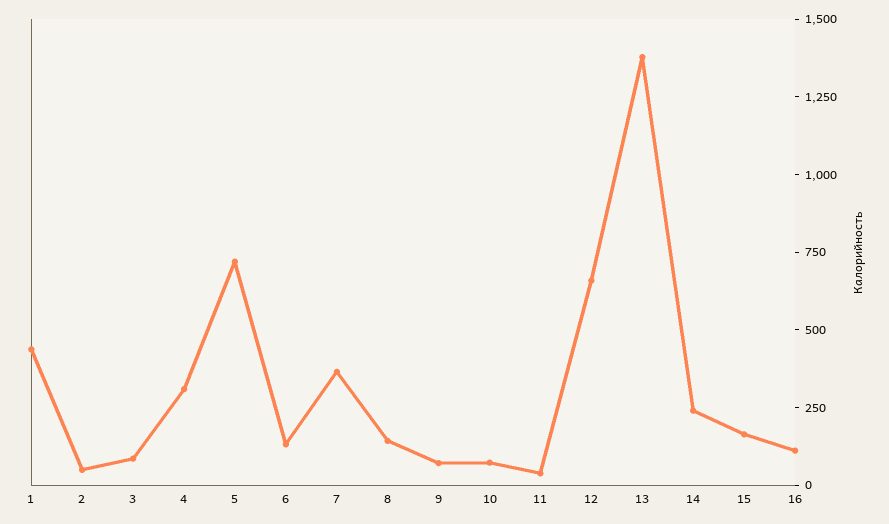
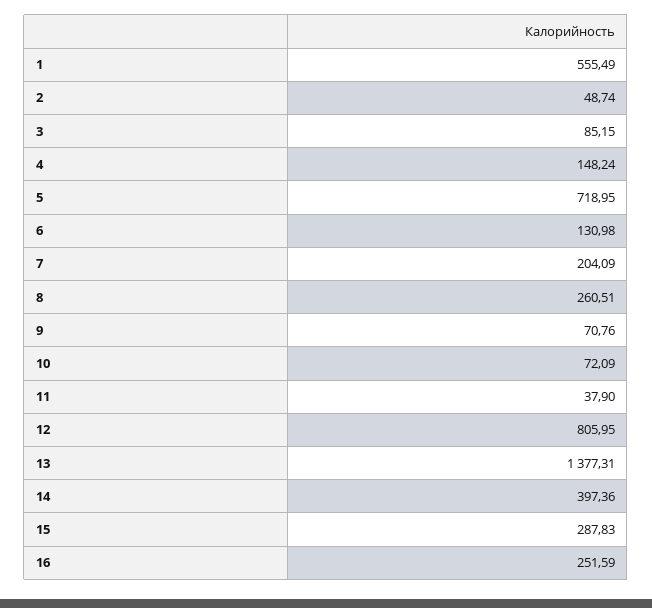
  {
-   "1": 450,
+   "1": 555.49,
    "2": 48.74,
    "3": 85.15,
-   "4": 300,
+   "4": 148.24,
    "5": 718.95,
    "6": 130.98,
-   "7": 350,
+   "7": 204.09,
-   "8": 150,
+   "8": 260.51,
    "9": 70.76,
    "10": 72.09,
    "11": 37.9,
-   "12": 650,
+   "12": 805.95,
    "13": 1377.31,
-   "14": 250,
+   "14": 397.36,
-   "15": 150,
+   "15": 287.83,
-   "16": 100
+   "16": 251.59
  }

